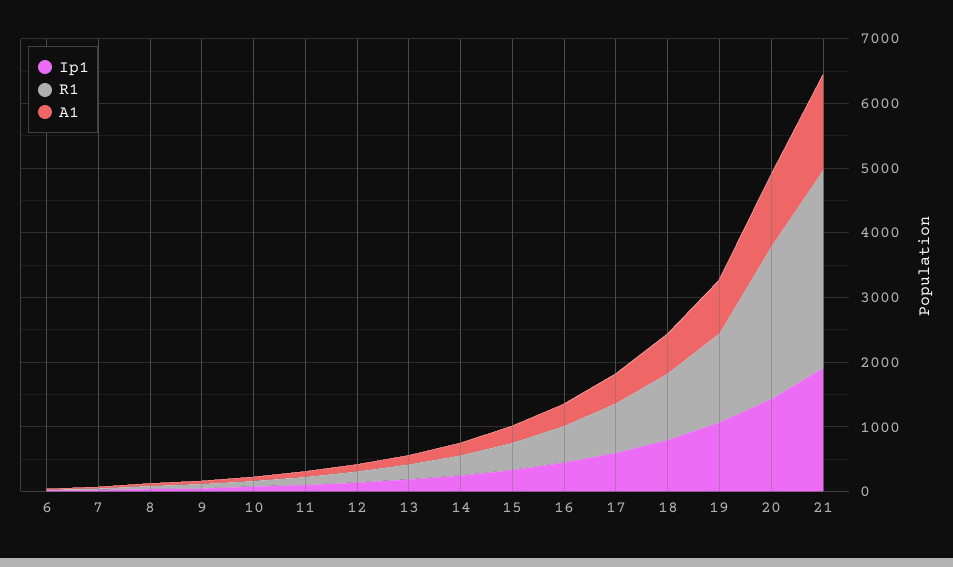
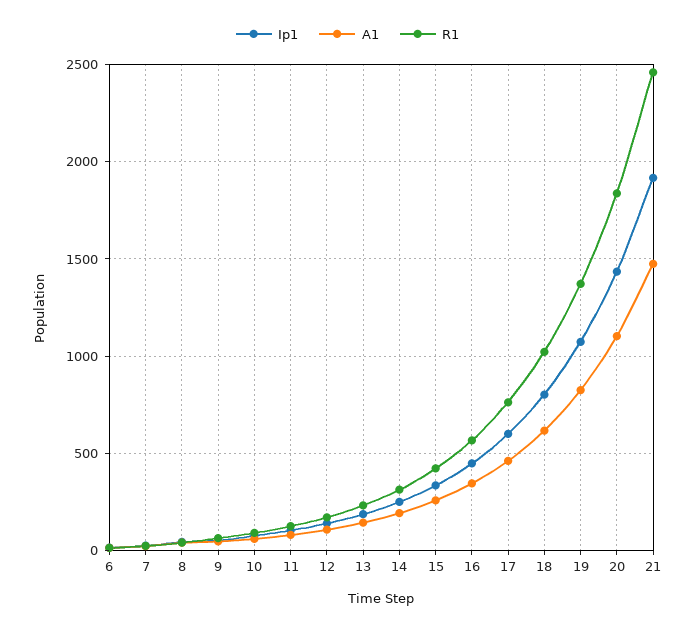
  {
    "Ip1": {
      "6": 0,
      "7": 50,
      "8": 50,
      "9": 50,
      "10": 100,
      "11": 100,
      "12": 150,
      "13": 200,
      "14": 250,
      "15": 350,
      "16": 450,
      "17": 600,
      "18": 800,
      "19": 1050,
      "20": 1450,
      "21": 1900
    },
    "R1": {
      "6": 0,
      "7": 0,
      "8": 50,
      "9": 50,
      "10": 100,
      "11": 150,
      "12": 150,
      "13": 250,
      "14": 300,
      "15": 400,
      "16": 550,
      "17": 750,
      "18": 1000,
      "19": 1350,
-     "20": 2400,
+     "20": 1850,
-     "21": 3000
+     "21": 2450
    },
    "A1": {
      "6": 0,
      "7": 0,
      "8": 50,
      "9": 50,
      "10": 50,
      "11": 100,
      "12": 100,
      "13": 150,
      "14": 200,
      "15": 250,
      "16": 350,
      "17": 450,
      "18": 600,
      "19": 850,
      "20": 1100,
      "21": 1450
    }
  }

